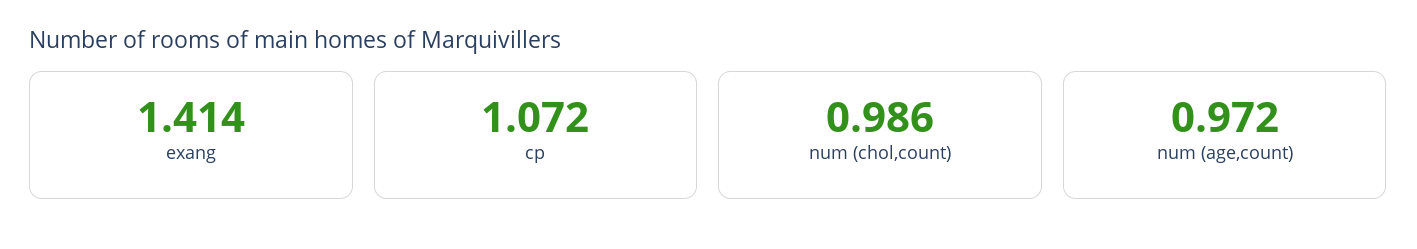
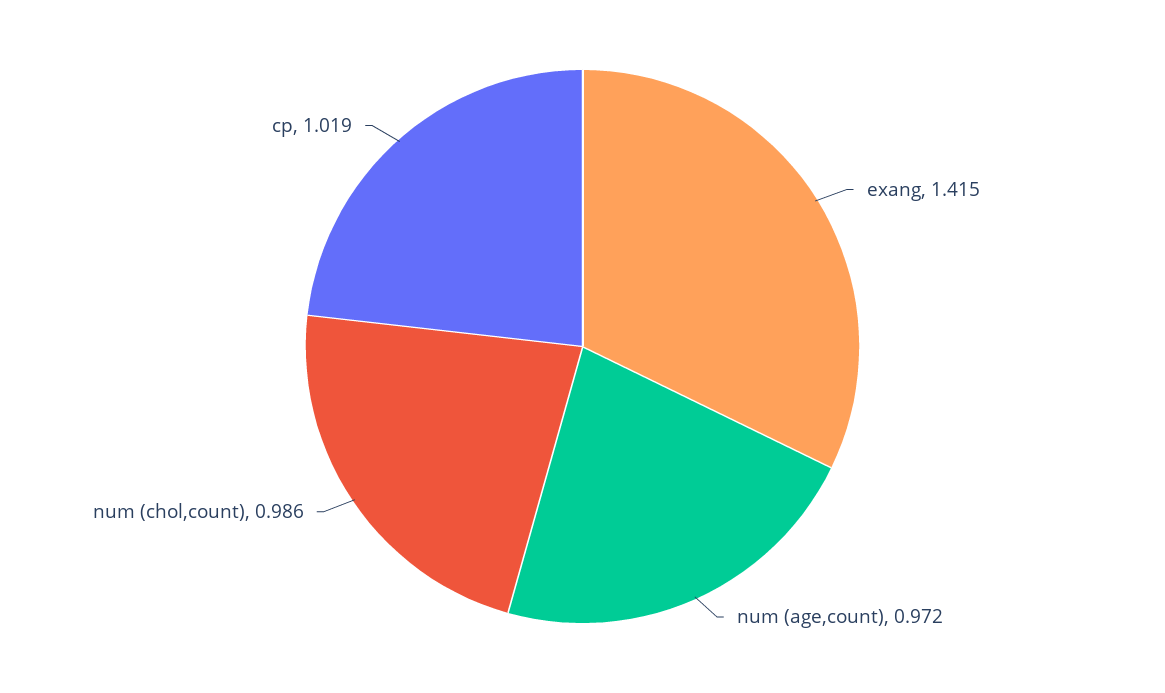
  {
-   "exang": 1.414,
+   "exang": 1.415,
-   "cp": 1.072,
+   "cp": 1.019,
    "num (chol,count)": 0.986,
    "num (age,count)": 0.972
  }

